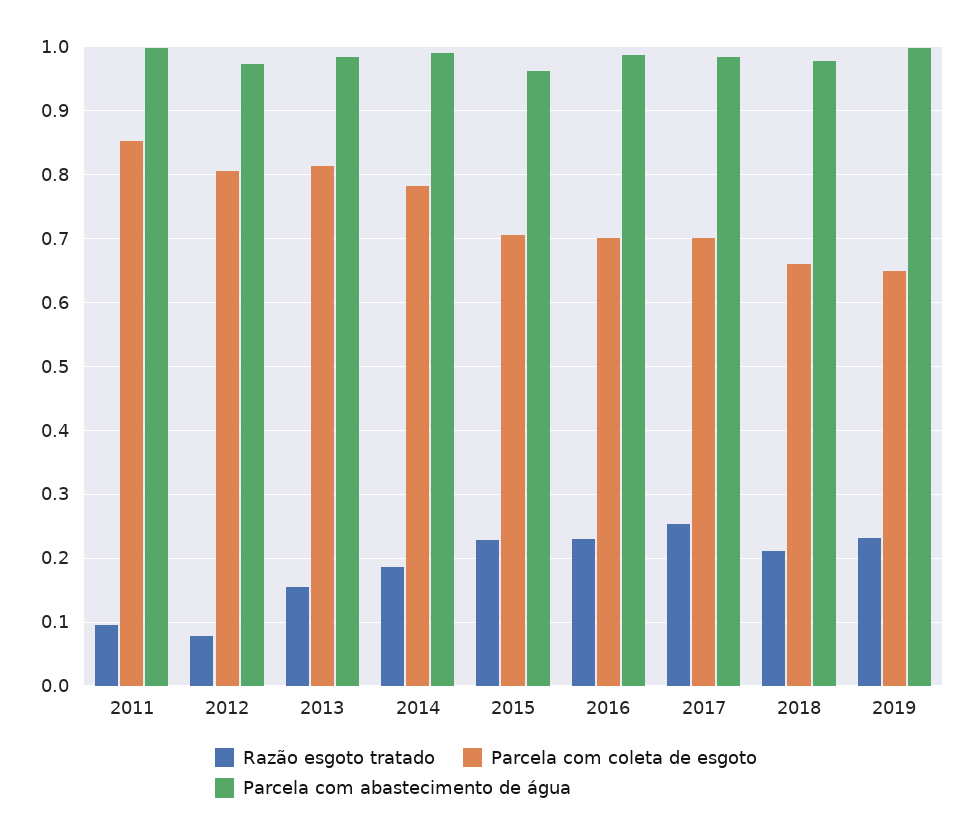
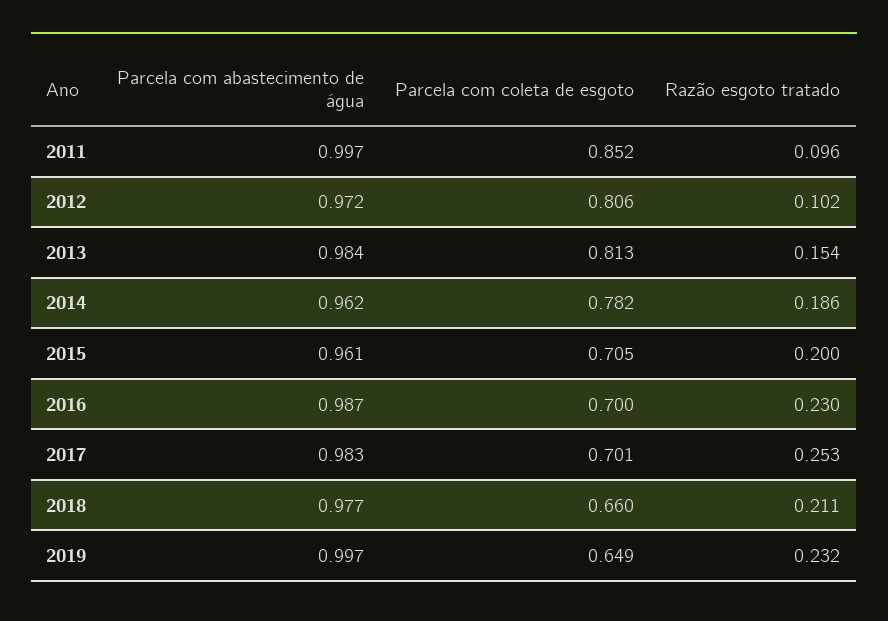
  {
    "Razão esgoto tratado": {
      "2011": 0.096,
-     "2012": 0.08,
+     "2012": 0.102,
      "2013": 0.154,
      "2014": 0.186,
-     "2015": 0.23,
+     "2015": 0.2,
      "2016": 0.23,
      "2017": 0.253,
      "2018": 0.211,
      "2019": 0.232
    },
    "Parcela com coleta de esgoto": {
      "2011": 0.852,
      "2012": 0.806,
      "2013": 0.813,
      "2014": 0.782,
      "2015": 0.705,
      "2016": 0.7,
      "2017": 0.701,
      "2018": 0.66,
      "2019": 0.649
    },
    "Parcela com abastecimento de água": {
      "2011": 0.997,
      "2012": 0.972,
      "2013": 0.984,
-     "2014": 0.99,
+     "2014": 0.962,
      "2015": 0.961,
      "2016": 0.987,
      "2017": 0.983,
      "2018": 0.977,
      "2019": 0.997
    }
  }

